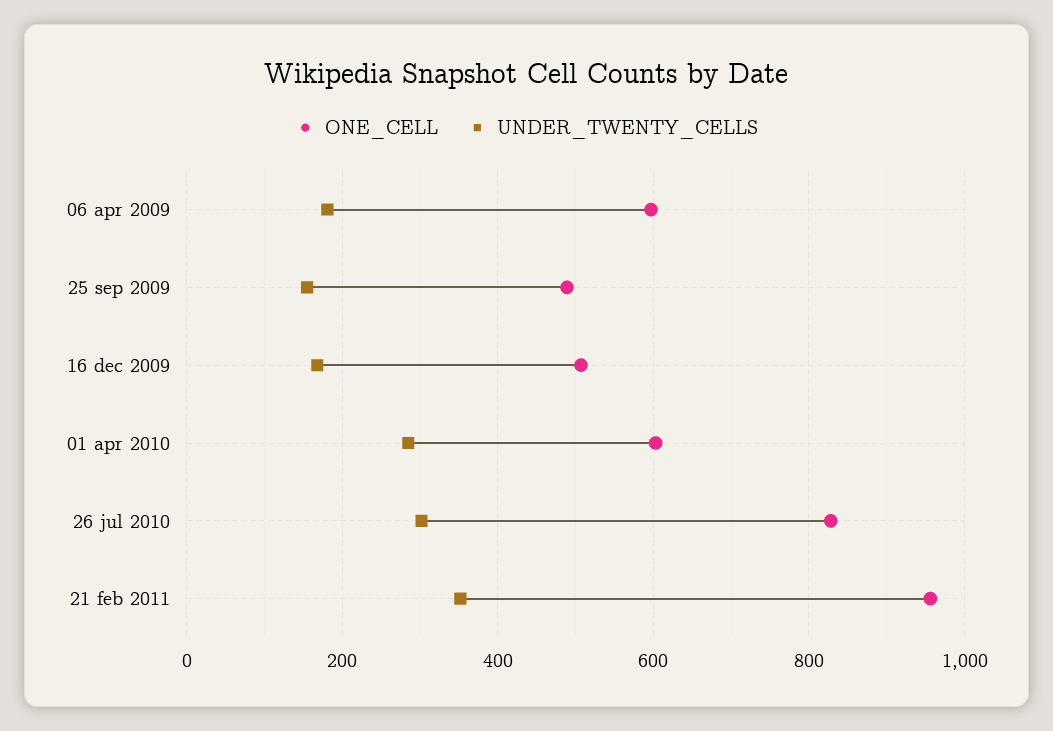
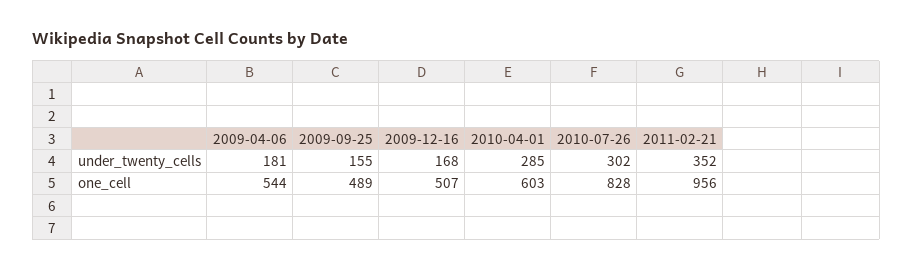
  {
    "ONE_CELL": {
-     "06 apr 2009": 600,
+     "06 apr 2009": 544,
      "25 sep 2009": 489,
      "16 dec 2009": 507,
      "01 apr 2010": 603,
      "26 jul 2010": 828,
      "21 feb 2011": 956
    },
    "UNDER_TWENTY_CELLS": {
      "06 apr 2009": 181,
      "25 sep 2009": 155,
      "16 dec 2009": 168,
      "01 apr 2010": 285,
      "26 jul 2010": 302,
      "21 feb 2011": 352
    }
  }

